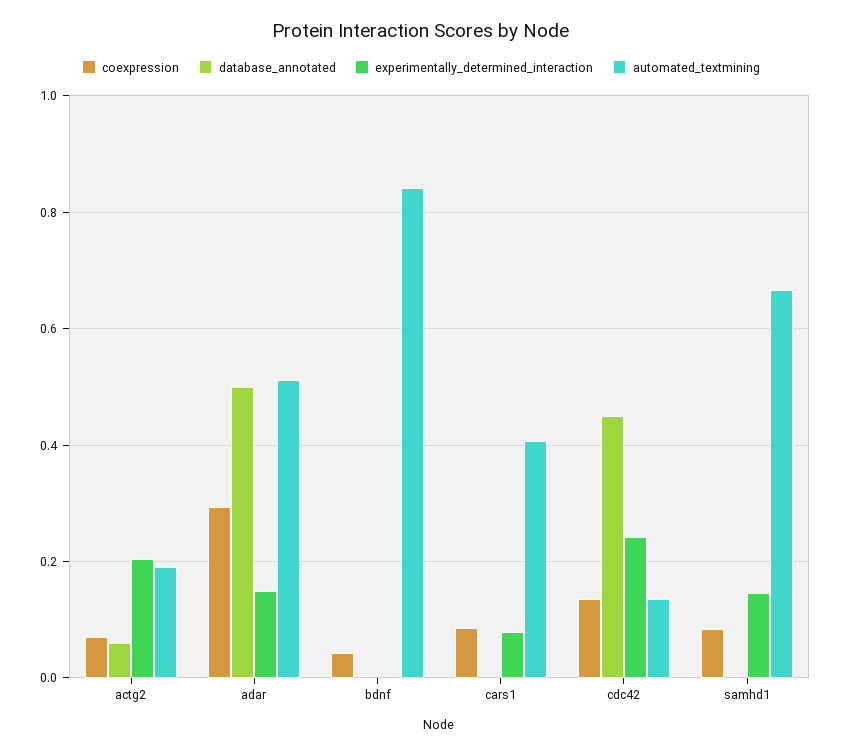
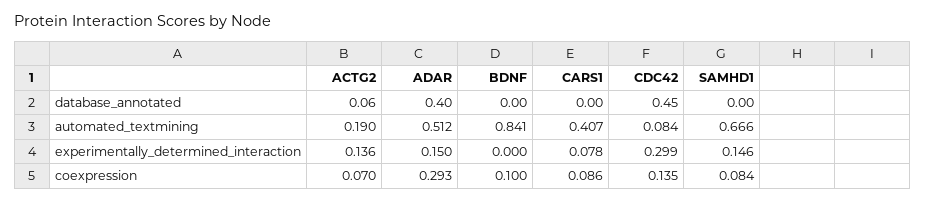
  {
    "coexpression": {
      "actg2": 0.07,
      "adar": 0.293,
-     "bdnf": 0.04,
+     "bdnf": 0.1,
      "cars1": 0.086,
      "cdc42": 0.135,
      "samhd1": 0.084
    },
    "database_annotated": {
      "actg2": 0.06,
-     "adar": 0.5,
+     "adar": 0.4,
      "bdnf": 0,
      "cars1": 0,
      "cdc42": 0.45,
      "samhd1": 0
    },
    "experimentally_determined_interaction": {
-     "actg2": 0.2,
+     "actg2": 0.136,
      "adar": 0.15,
      "bdnf": 0,
      "cars1": 0.078,
-     "cdc42": 0.24,
+     "cdc42": 0.299,
      "samhd1": 0.146
    },
    "automated_textmining": {
      "actg2": 0.19,
      "adar": 0.512,
      "bdnf": 0.841,
      "cars1": 0.407,
-     "cdc42": 0.14,
+     "cdc42": 0.084,
      "samhd1": 0.666
    }
  }

